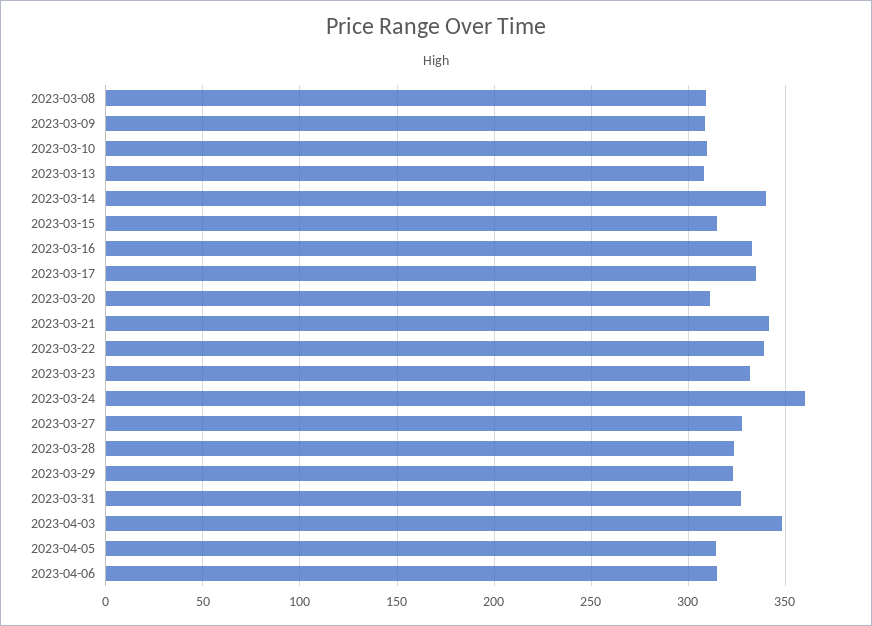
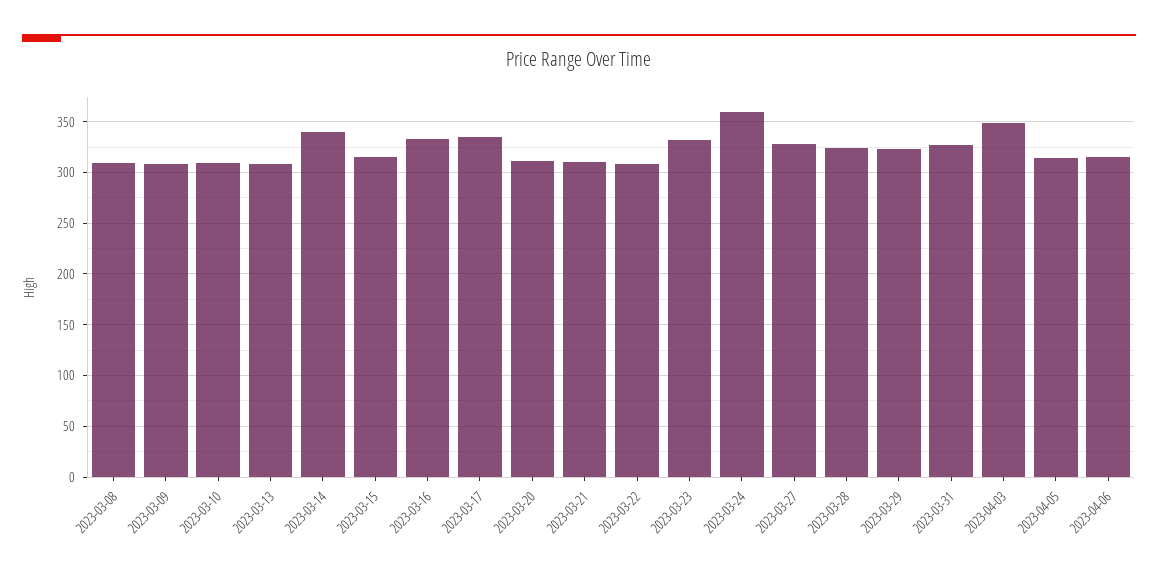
  {
    "2023-03-08": 310,
    "2023-03-09": 310,
    "2023-03-10": 310,
    "2023-03-13": 310,
    "2023-03-14": 340,
    "2023-03-15": 315,
    "2023-03-16": 335,
    "2023-03-17": 335,
    "2023-03-20": 310,
-   "2023-03-21": 340,
+   "2023-03-21": 310,
-   "2023-03-22": 340,
+   "2023-03-22": 310,
    "2023-03-23": 330,
    "2023-03-24": 360,
    "2023-03-27": 330,
    "2023-03-28": 325,
    "2023-03-29": 325,
    "2023-03-31": 325,
    "2023-04-03": 350,
    "2023-04-05": 315,
    "2023-04-06": 315
  }

